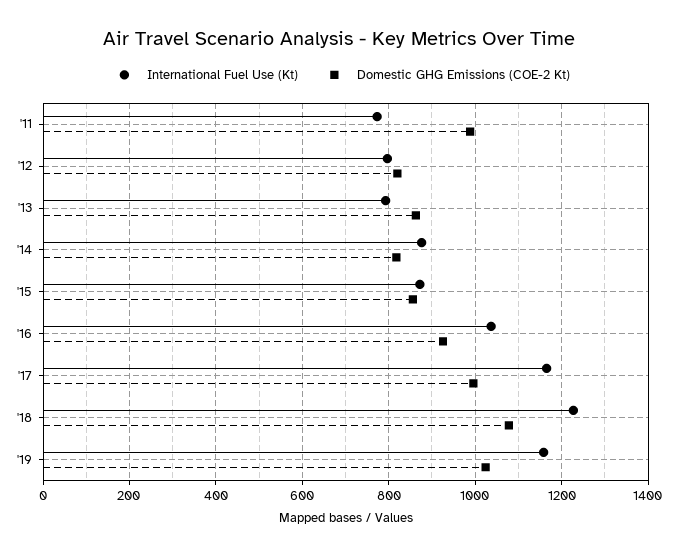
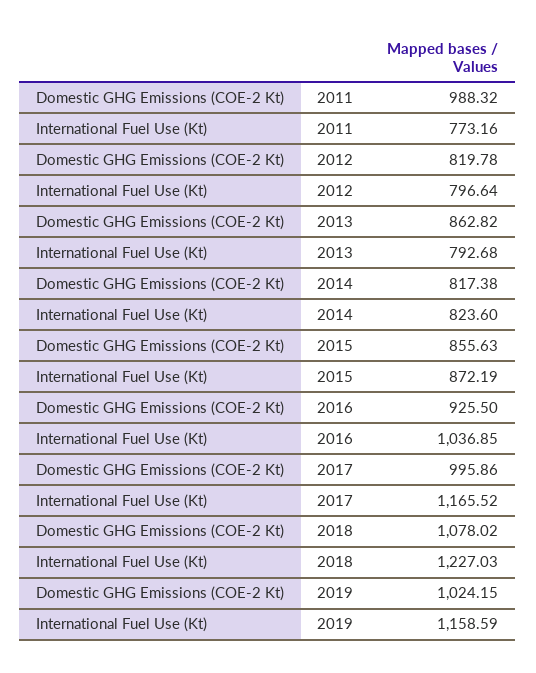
  {
    "International Fuel Use (Kt)": {
      "'11": 773.16,
      "'12": 796.64,
      "'13": 792.68,
-     "'14": 880,
+     "'14": 823.6,
      "'15": 872.19,
      "'16": 1036.85,
      "'17": 1165.52,
      "'18": 1227.03,
      "'19": 1158.59
    },
    "Domestic GHG Emissions (COE-2 Kt)": {
      "'11": 988.32,
      "'12": 819.78,
      "'13": 862.82,
      "'14": 817.38,
      "'15": 855.63,
      "'16": 925.5,
      "'17": 995.86,
      "'18": 1078.02,
      "'19": 1024.15
    }
  }

